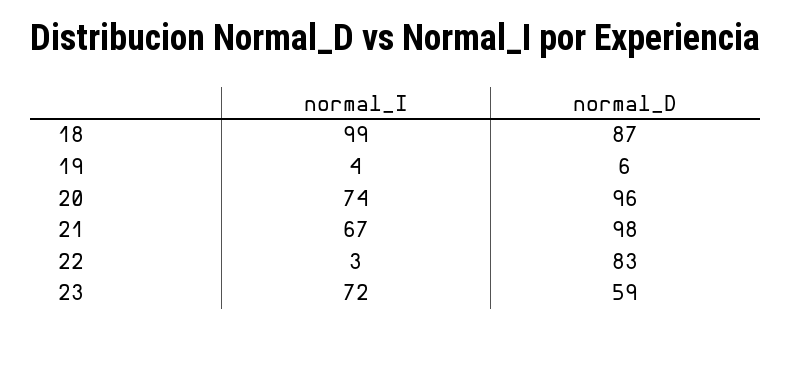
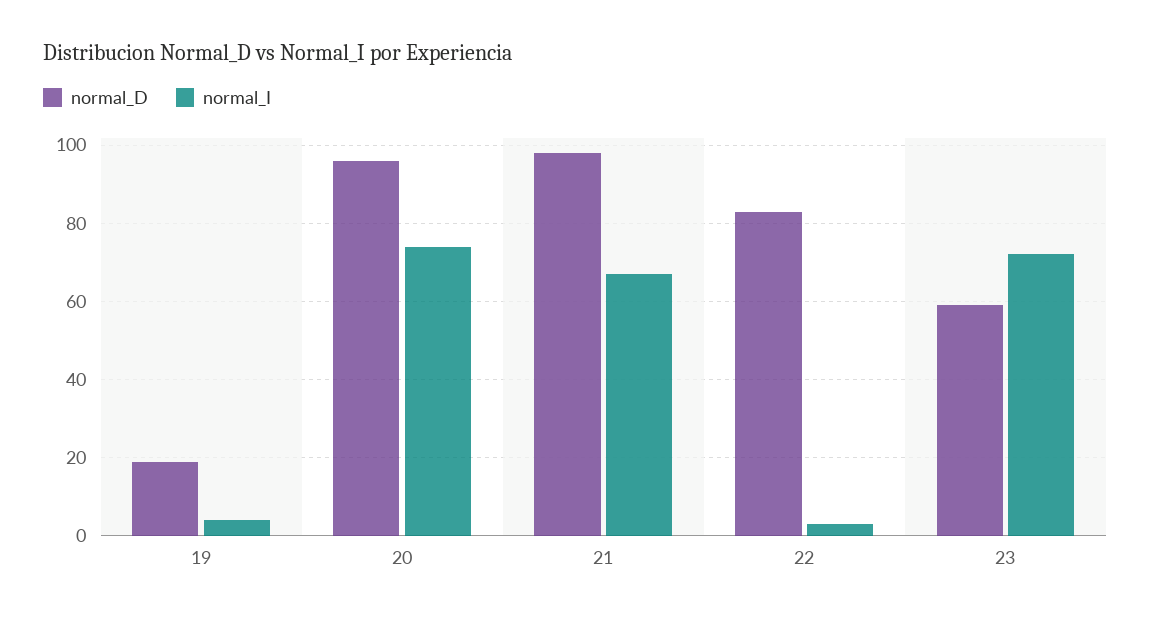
  {
    "normal_I": {
-     "18": 99,
      "19": 4,
      "20": 74,
      "21": 67,
      "22": 3,
      "23": 72
    },
    "normal_D": {
-     "18": 87,
-     "19": 6,
+     "19": 20,
      "20": 96,
      "21": 98,
      "22": 83,
      "23": 59
    }
  }

